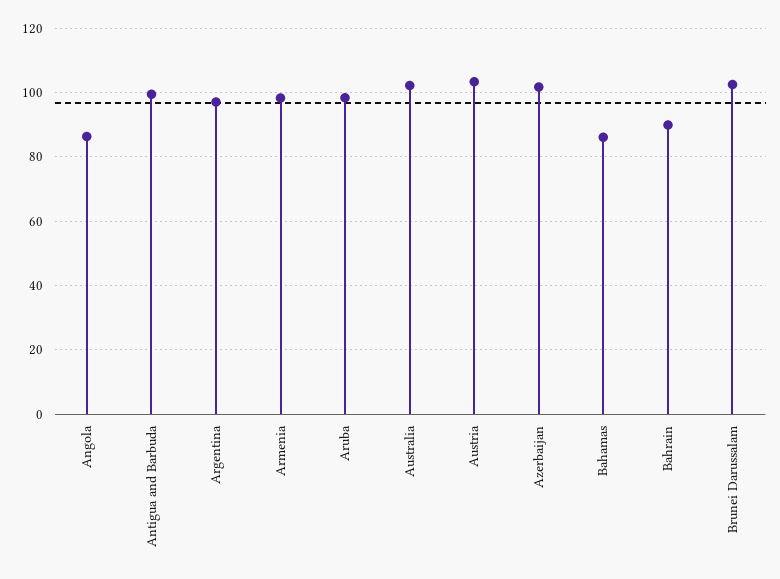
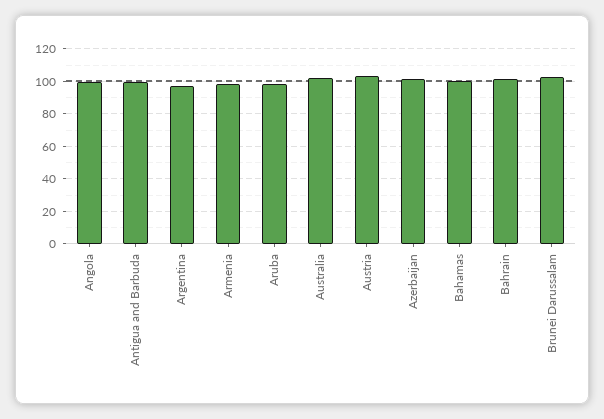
  {
-   "Angola": 86,
+   "Angola": 100,
    "Antigua and Barbuda": 100,
    "Argentina": 98,
    "Armenia": 98,
    "Aruba": 98,
    "Australia": 102,
    "Austria": 104,
    "Azerbaijan": 102,
-   "Bahamas": 86,
+   "Bahamas": 100,
-   "Bahrain": 90,
+   "Bahrain": 100,
    "Brunei Darussalam": 102
  }

